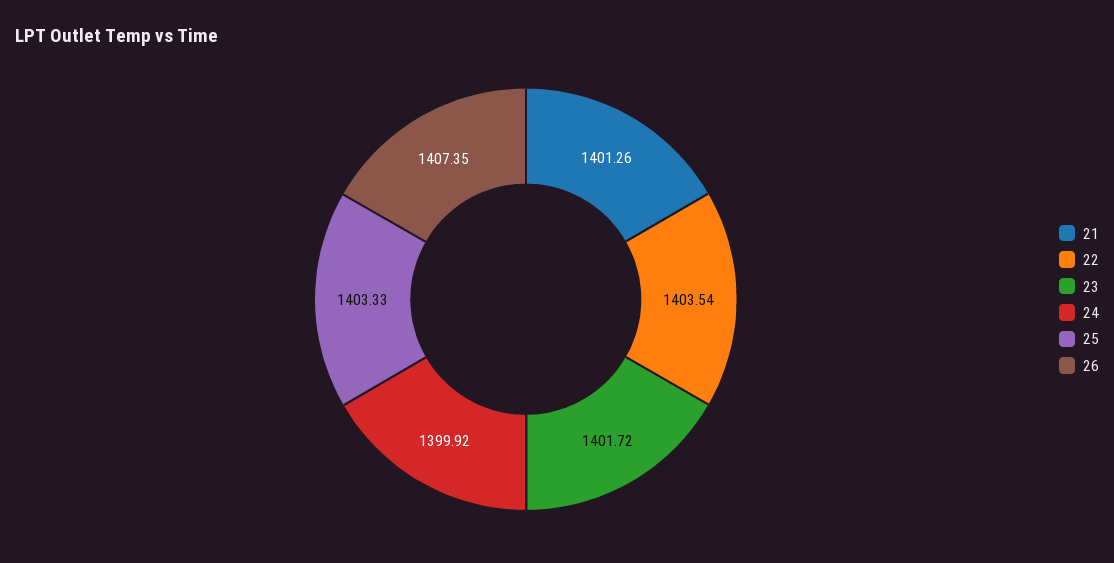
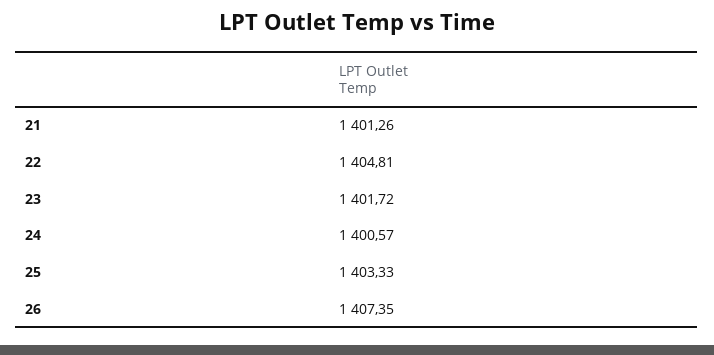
  {
    "21": 1401.26,
-   "22": 1403.54,
+   "22": 1404.81,
    "23": 1401.72,
-   "24": 1399.92,
+   "24": 1400.57,
    "25": 1403.33,
    "26": 1407.35
  }

